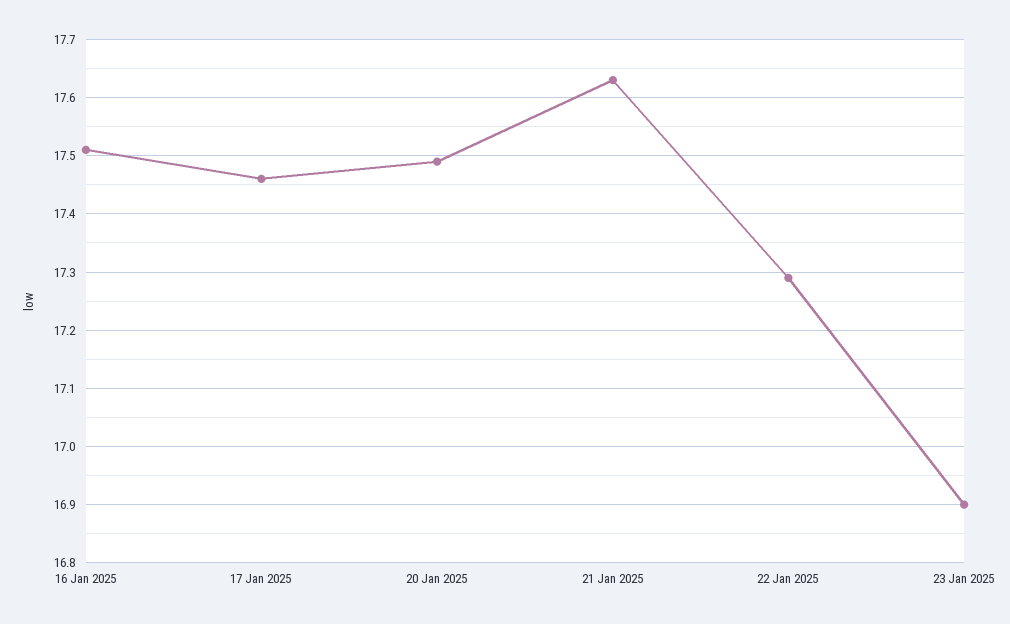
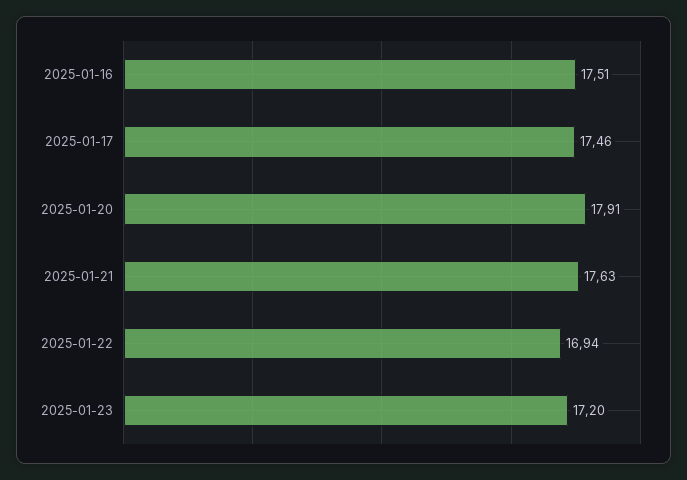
  {
    "16 Jan 2025": 17.51,
    "17 Jan 2025": 17.46,
-   "20 Jan 2025": 17.5,
+   "20 Jan 2025": 17.91,
    "21 Jan 2025": 17.63,
-   "22 Jan 2025": 17.3,
+   "22 Jan 2025": 16.94,
-   "23 Jan 2025": 16.9
+   "23 Jan 2025": 17.2
  }

